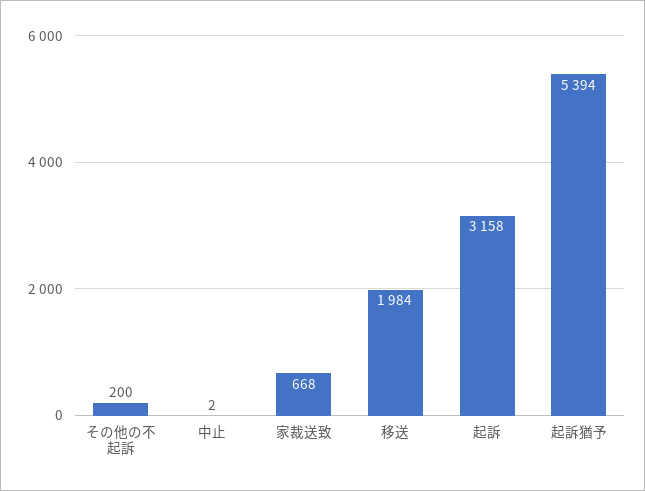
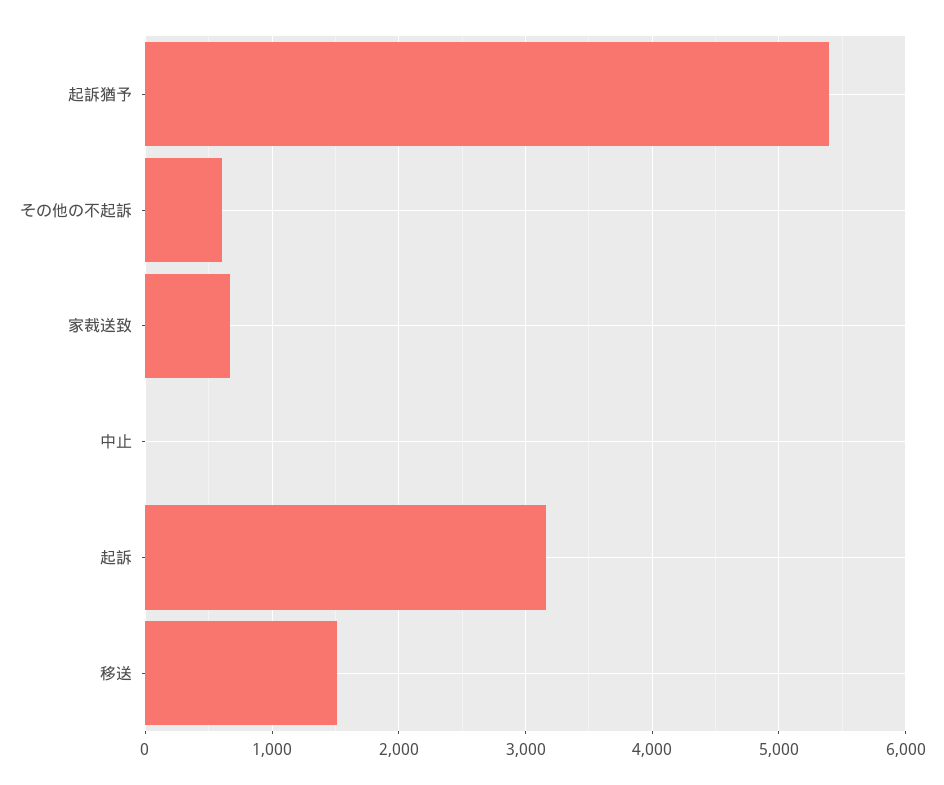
  {
-   "その他の不起訴": 200,
+   "その他の不起訴": 600,
    "中止": 2,
    "家裁送致": 668,
-   "移送": 1984,
+   "移送": 1500,
    "起訴": 3158,
    "起訴猶予": 5394
  }

